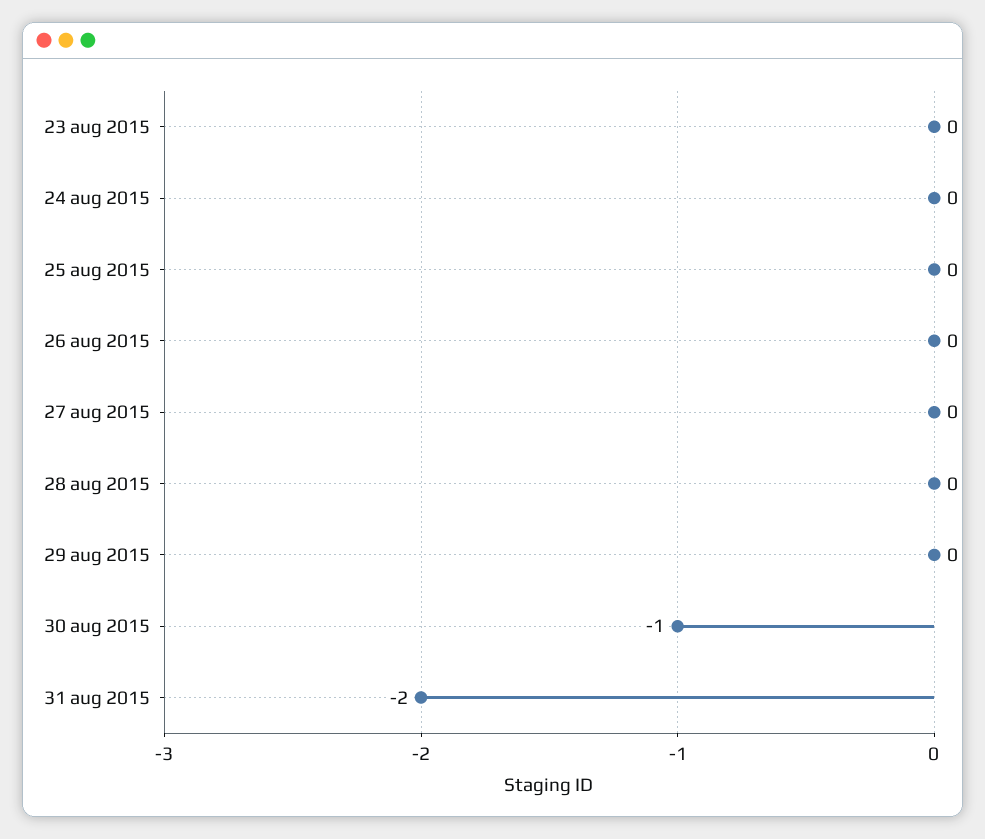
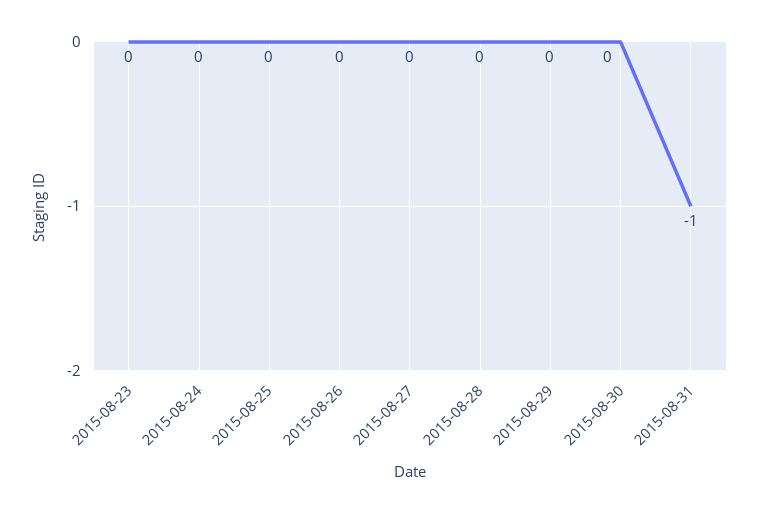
  {
    "23 aug 2015": 0,
    "24 aug 2015": 0,
    "25 aug 2015": 0,
    "26 aug 2015": 0,
    "27 aug 2015": 0,
    "28 aug 2015": 0,
    "29 aug 2015": 0,
-   "30 aug 2015": -1,
+   "30 aug 2015": 0,
-   "31 aug 2015": -2
+   "31 aug 2015": -1
  }

